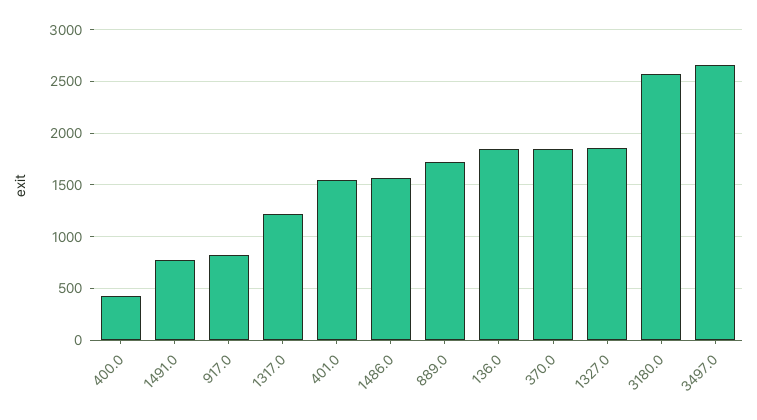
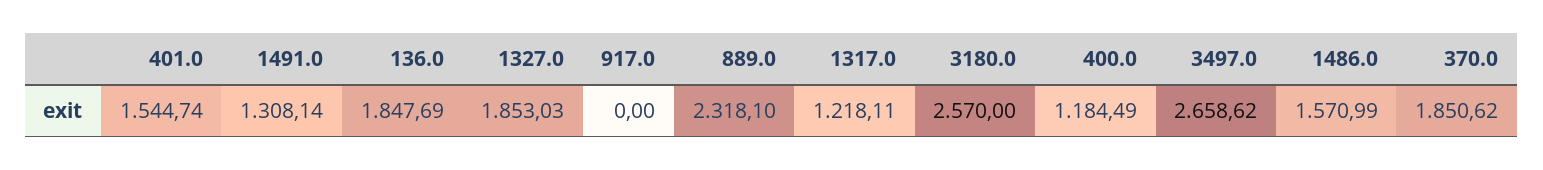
  {
-   "400.0": 400,
+   "400.0": 1184.49,
-   "1491.0": 800,
+   "1491.0": 1308.14,
-   "917.0": 800,
+   "917.0": 0,
    "1317.0": 1218.11,
    "401.0": 1544.74,
    "1486.0": 1570.99,
-   "889.0": 1700,
+   "889.0": 2318.1,
    "136.0": 1847.69,
    "370.0": 1850.62,
    "1327.0": 1853.03,
    "3180.0": 2570,
    "3497.0": 2658.62
  }

